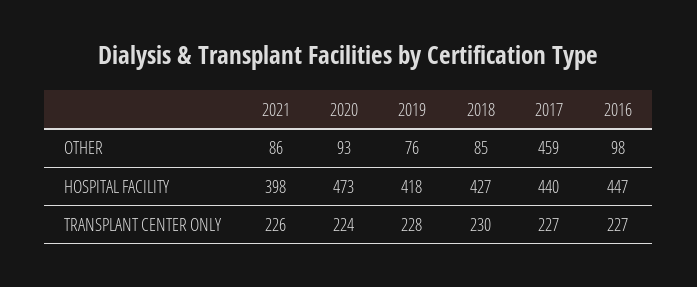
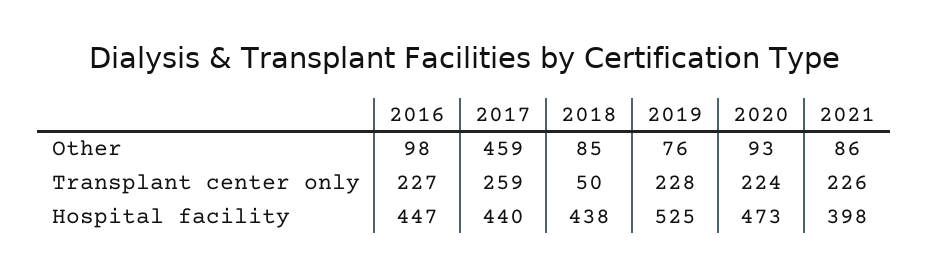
  {
    "2021": {
      "OTHER": 86,
      "HOSPITAL FACILITY": 398,
      "TRANSPLANT CENTER ONLY": 226
    },
    "2020": {
      "OTHER": 93,
      "HOSPITAL FACILITY": 473,
      "TRANSPLANT CENTER ONLY": 224
    },
    "2019": {
      "OTHER": 76,
-     "HOSPITAL FACILITY": 418,
+     "HOSPITAL FACILITY": 525,
      "TRANSPLANT CENTER ONLY": 228
    },
    "2018": {
      "OTHER": 85,
-     "HOSPITAL FACILITY": 427,
+     "HOSPITAL FACILITY": 438,
-     "TRANSPLANT CENTER ONLY": 230
+     "TRANSPLANT CENTER ONLY": 50
    },
    "2017": {
      "OTHER": 459,
      "HOSPITAL FACILITY": 440,
-     "TRANSPLANT CENTER ONLY": 227
+     "TRANSPLANT CENTER ONLY": 259
    },
    "2016": {
      "OTHER": 98,
      "HOSPITAL FACILITY": 447,
      "TRANSPLANT CENTER ONLY": 227
    }
  }

